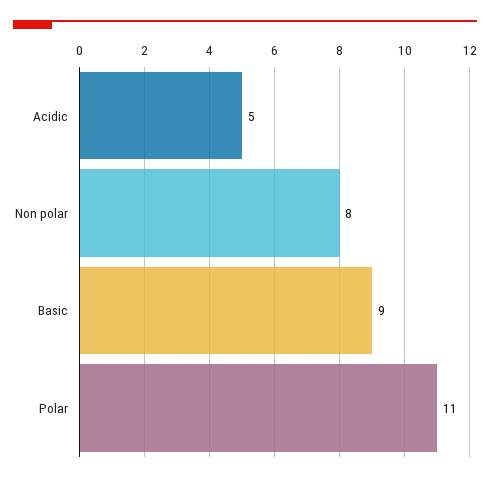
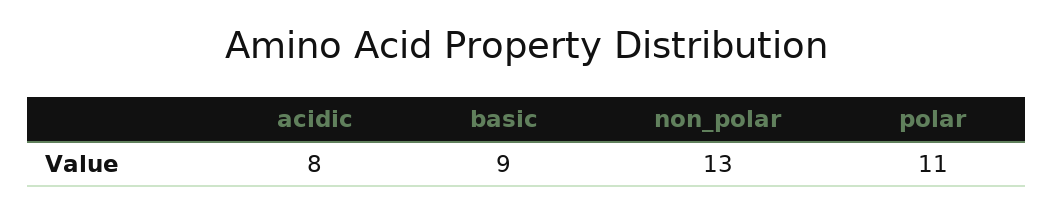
  {
-   "Acidic": 5,
+   "Acidic": 8,
-   "Non polar": 8,
+   "Non polar": 13,
    "Basic": 9,
    "Polar": 11
  }

